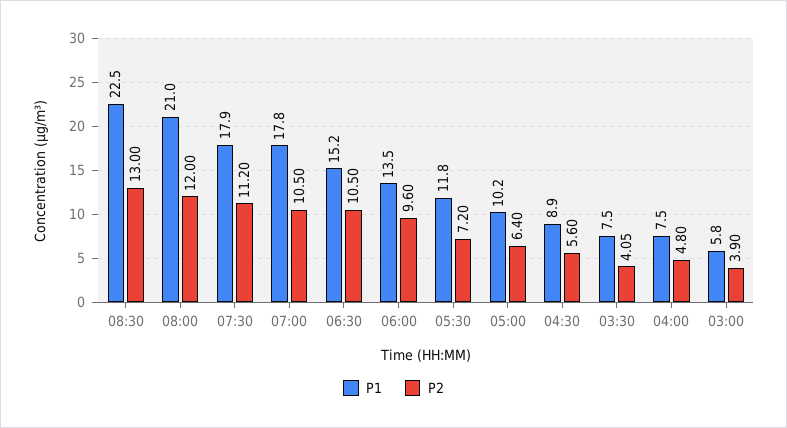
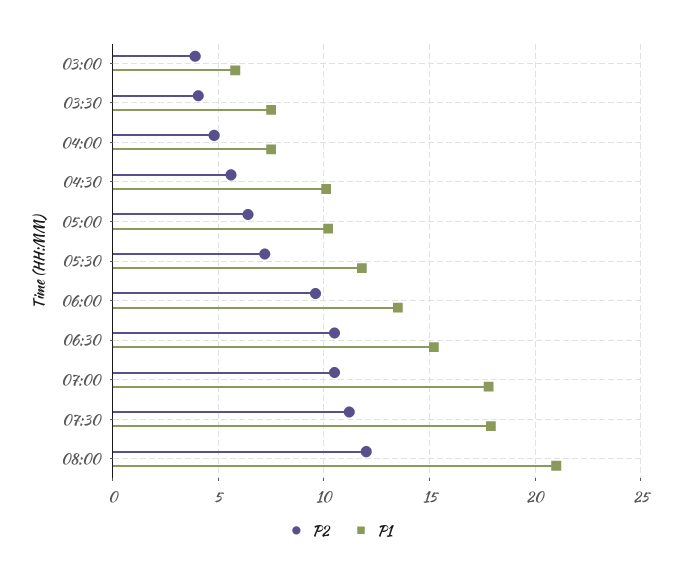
  {
    "P1": {
-     "08:30": 22.5,
      "08:00": 21,
      "07:30": 17.9,
      "07:00": 17.8,
      "06:30": 15.2,
      "06:00": 13.5,
      "05:30": 11.8,
      "05:00": 10.2,
-     "04:30": 8.9,
+     "04:30": 10,
      "03:30": 7.5,
      "04:00": 7.5,
      "03:00": 5.8
    },
    "P2": {
-     "08:30": 13,
      "08:00": 12,
      "07:30": 11.2,
      "07:00": 10.5,
      "06:30": 10.5,
      "06:00": 9.6,
      "05:30": 7.2,
      "05:00": 6.4,
      "04:30": 5.6,
      "03:30": 4.05,
      "04:00": 4.8,
      "03:00": 3.9
    }
  }

